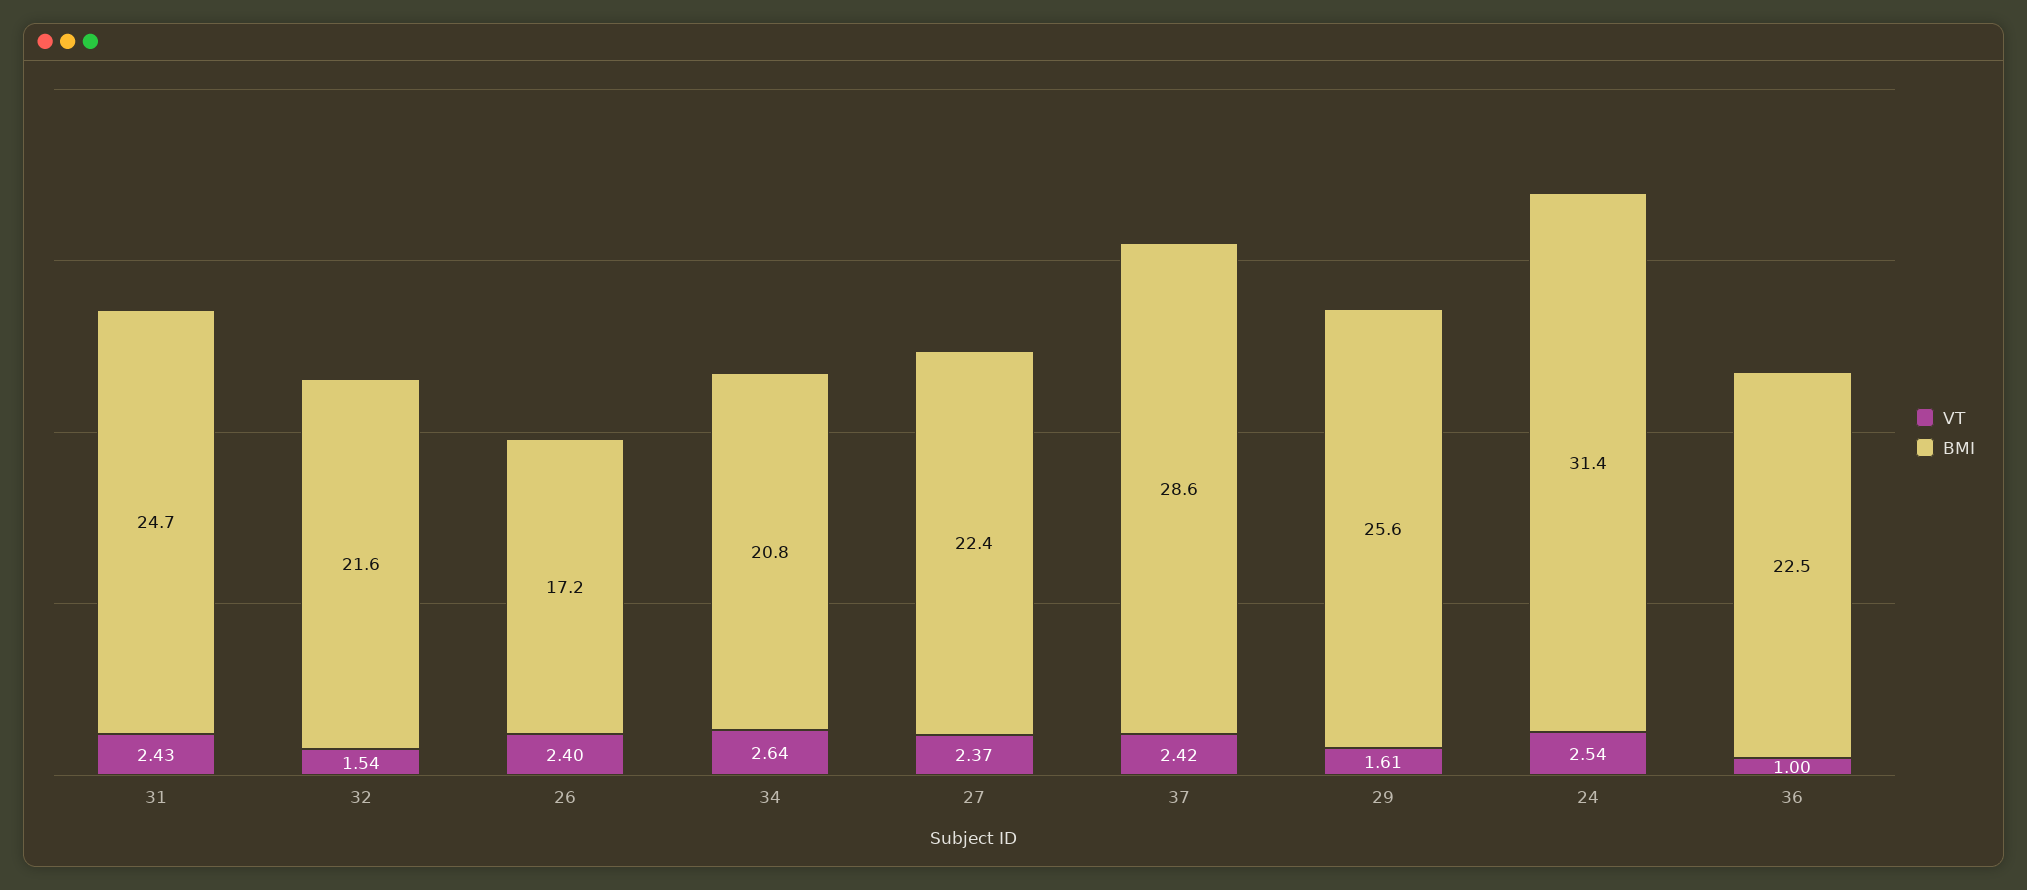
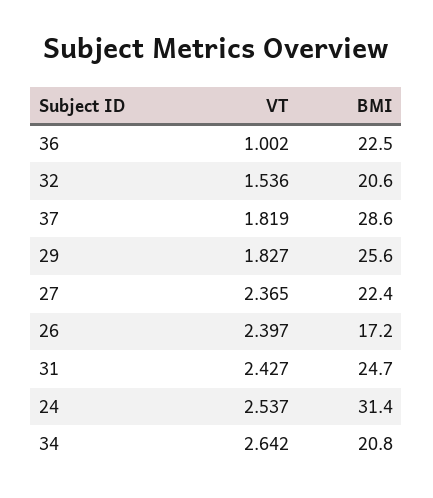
  {
    "VT": {
      "31": 2.427,
      "32": 1.536,
      "26": 2.397,
      "34": 2.642,
      "27": 2.365,
-     "37": 2.42,
+     "37": 1.819,
-     "29": 1.61,
+     "29": 1.827,
      "24": 2.537,
      "36": 1.002
    },
    "BMI": {
      "31": 24.7,
-     "32": 21.6,
+     "32": 20.6,
      "26": 17.2,
      "34": 20.8,
      "27": 22.4,
      "37": 28.6,
      "29": 25.6,
      "24": 31.4,
      "36": 22.5
    }
  }

